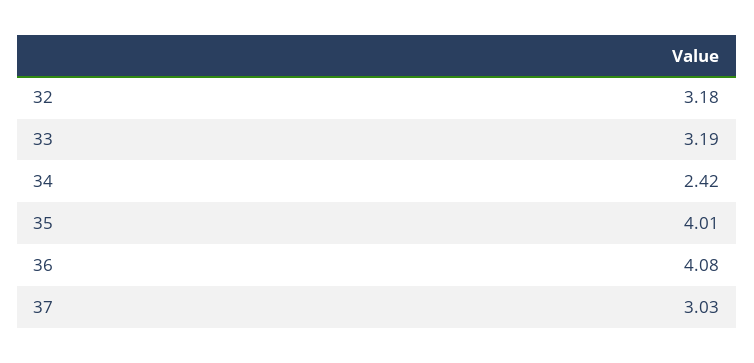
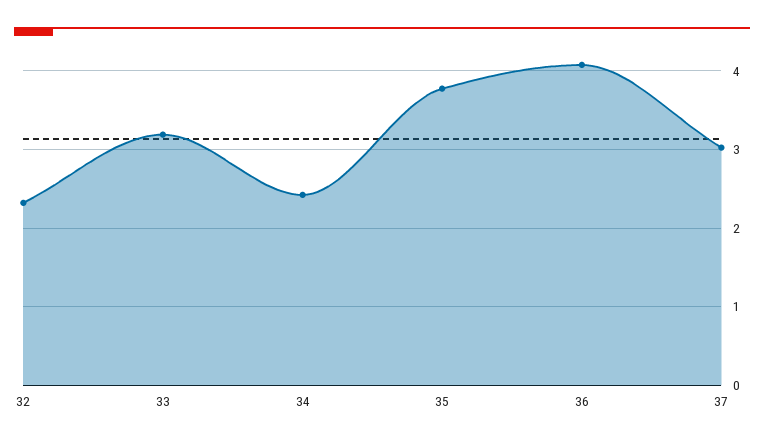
  {
-   "32": 3.18,
+   "32": 2.3,
    "33": 3.19,
    "34": 2.42,
-   "35": 4.01,
+   "35": 3.8,
    "36": 4.08,
    "37": 3.03
  }

